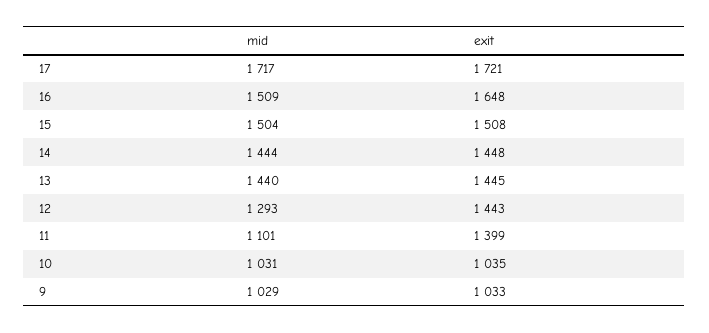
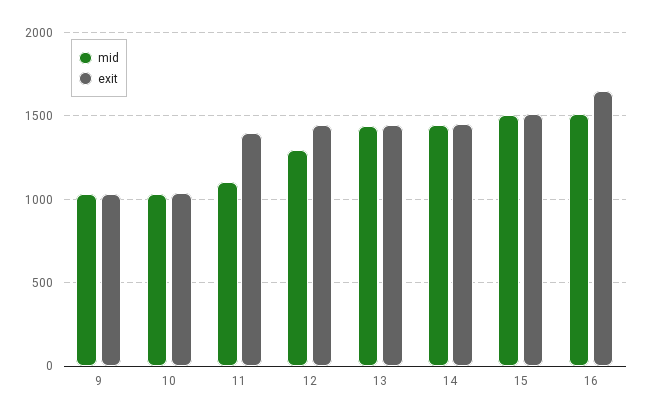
  {
    "mid": {
-     "17": 1717,
      "16": 1509,
      "15": 1504,
      "14": 1444,
      "13": 1440,
      "12": 1293,
      "11": 1101,
      "10": 1031,
      "9": 1029
    },
    "exit": {
-     "17": 1721,
      "16": 1648,
      "15": 1508,
      "14": 1448,
      "13": 1445,
      "12": 1443,
      "11": 1399,
      "10": 1035,
      "9": 1033
    }
  }

